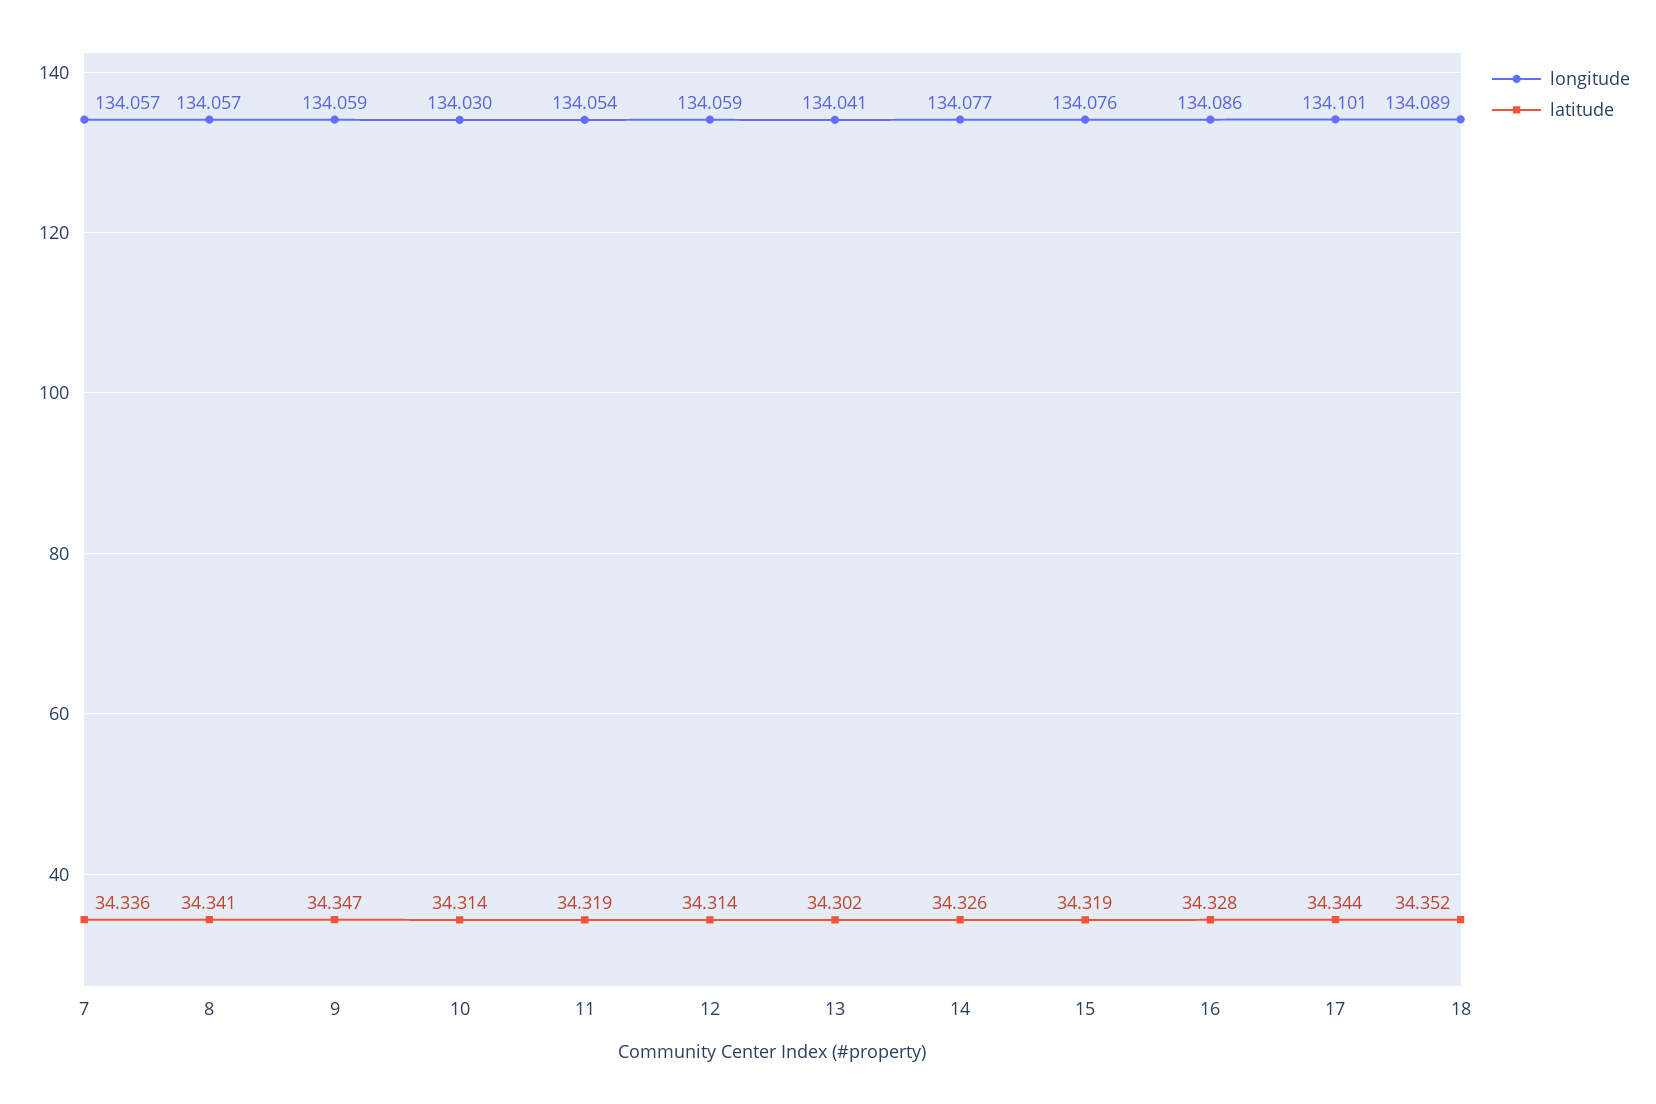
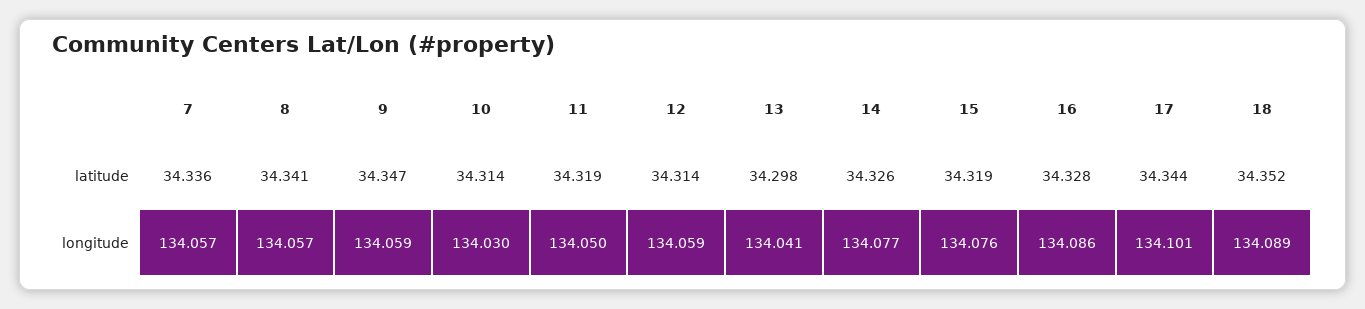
  {
    "longitude": {
      "7": 134.057,
      "8": 134.057,
      "9": 134.059,
      "10": 134.03,
-     "11": 134.054,
+     "11": 134.05,
      "12": 134.059,
      "13": 134.041,
      "14": 134.077,
      "15": 134.076,
      "16": 134.086,
      "17": 134.101,
      "18": 134.089
    },
    "latitude": {
      "7": 34.336,
      "8": 34.341,
      "9": 34.347,
      "10": 34.314,
      "11": 34.319,
      "12": 34.314,
-     "13": 34.302,
+     "13": 34.298,
      "14": 34.326,
      "15": 34.319,
      "16": 34.328,
      "17": 34.344,
      "18": 34.352
    }
  }

